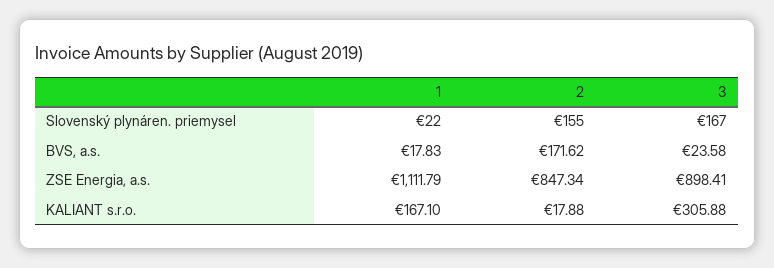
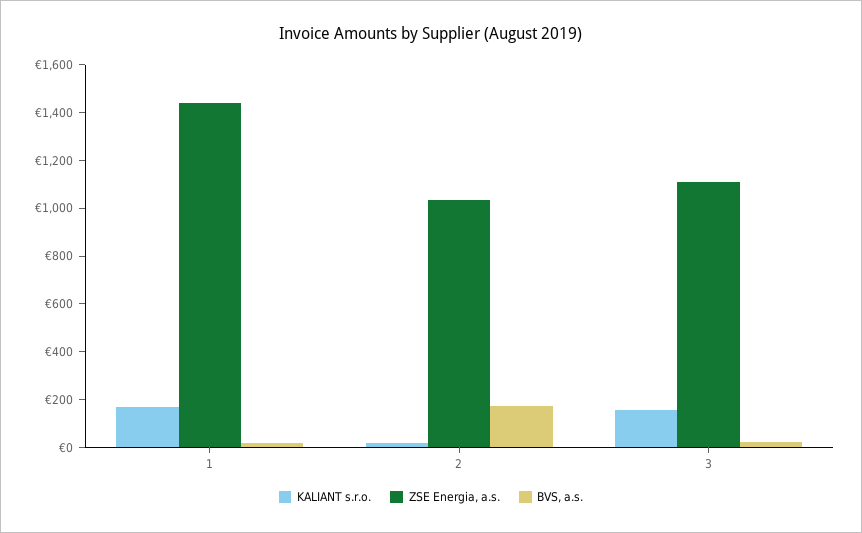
  {
-   "Slovenský plynáren. priemysel": {
-     "1": 22,
-     "2": 155,
-     "3": 167
-   },
    "BVS, a.s.": {
      "1": 17.83,
      "2": 171.62,
      "3": 23.58
    },
    "ZSE Energia, a.s.": {
-     "1": 1111.79,
+     "1": 1450,
-     "2": 847.34,
+     "2": 1050,
-     "3": 898.41
+     "3": 1100
    },
    "KALIANT s.r.o.": {
      "1": 167.1,
      "2": 17.88,
-     "3": 305.88
+     "3": 150
    }
  }

